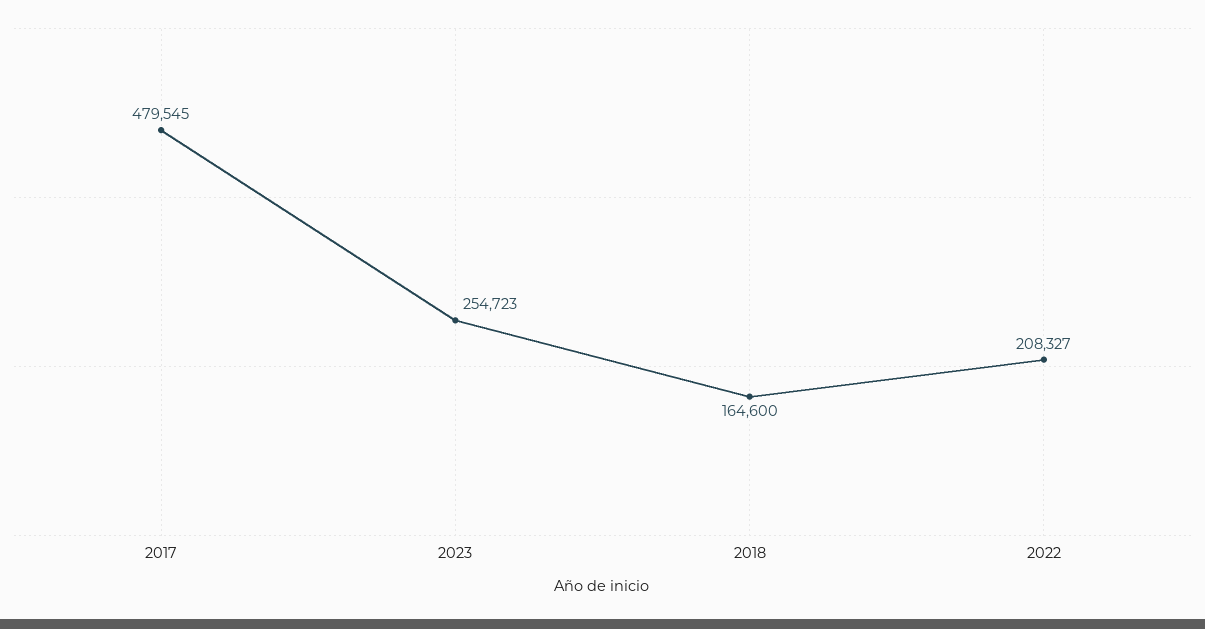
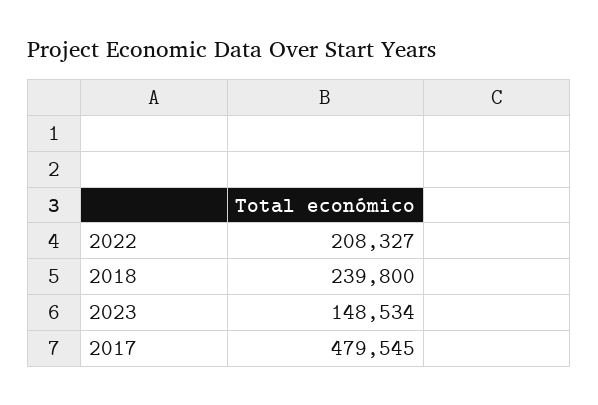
  {
    "2017": 479545,
-   "2023": 254723,
+   "2023": 148534,
-   "2018": 164600,
+   "2018": 239800,
    "2022": 208327
  }

